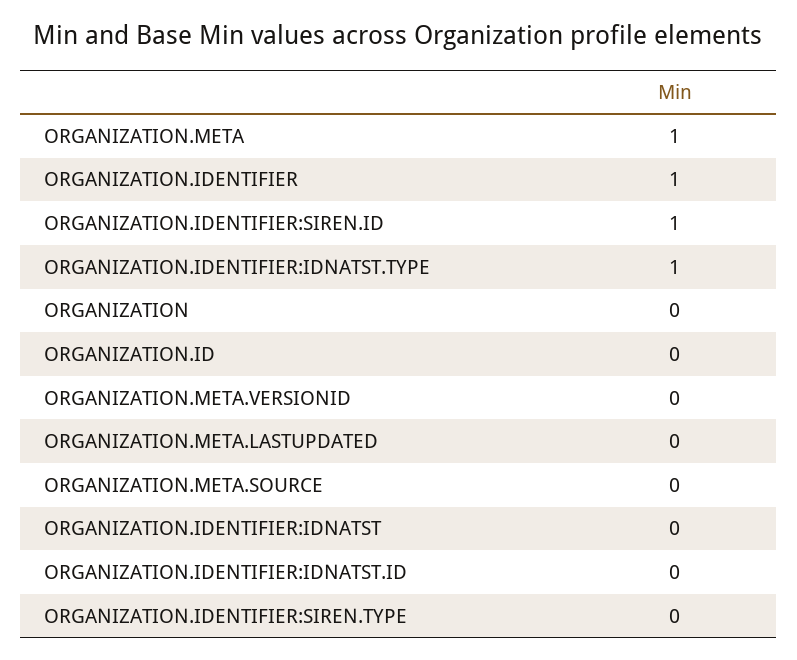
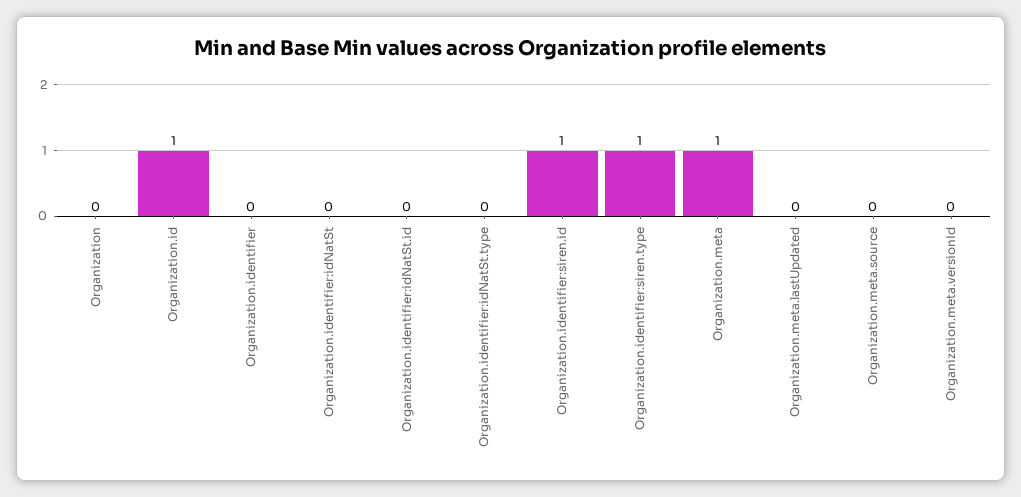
  {
    "ORGANIZATION.META": 1,
-   "ORGANIZATION.IDENTIFIER": 1,
+   "ORGANIZATION.IDENTIFIER": 0,
    "ORGANIZATION.IDENTIFIER:SIREN.ID": 1,
-   "ORGANIZATION.IDENTIFIER:IDNATST.TYPE": 1,
+   "ORGANIZATION.IDENTIFIER:IDNATST.TYPE": 0,
    "ORGANIZATION": 0,
-   "ORGANIZATION.ID": 0,
+   "ORGANIZATION.ID": 1,
    "ORGANIZATION.META.VERSIONID": 0,
    "ORGANIZATION.META.LASTUPDATED": 0,
    "ORGANIZATION.META.SOURCE": 0,
    "ORGANIZATION.IDENTIFIER:IDNATST": 0,
    "ORGANIZATION.IDENTIFIER:IDNATST.ID": 0,
-   "ORGANIZATION.IDENTIFIER:SIREN.TYPE": 0
+   "ORGANIZATION.IDENTIFIER:SIREN.TYPE": 1
  }

